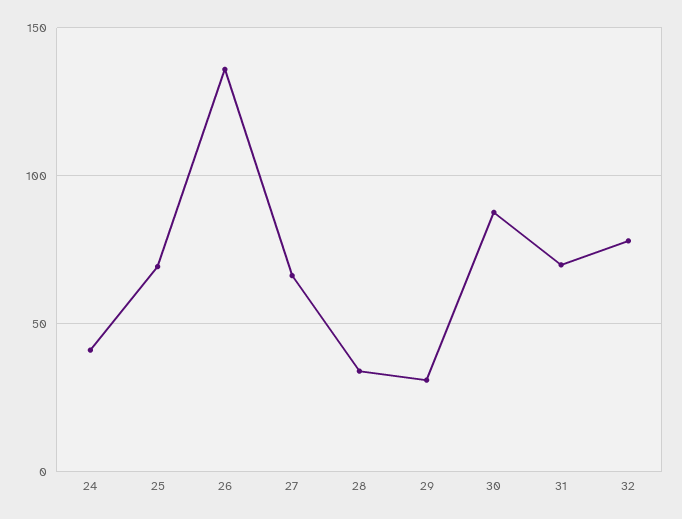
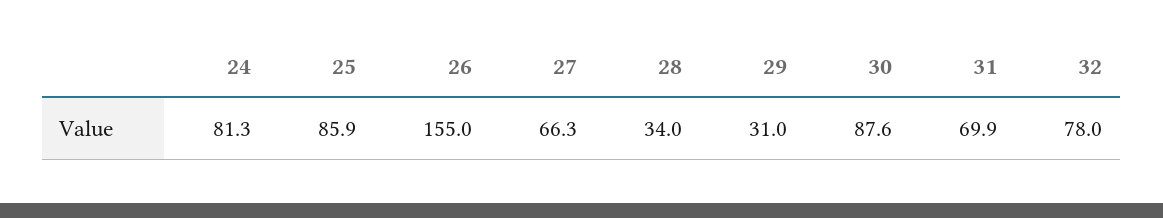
  {
-   "24": 40,
+   "24": 81.3,
-   "25": 70,
+   "25": 85.9,
-   "26": 135,
+   "26": 155,
    "27": 66.3,
    "28": 34,
    "29": 31,
    "30": 87.6,
    "31": 69.9,
    "32": 78
  }

